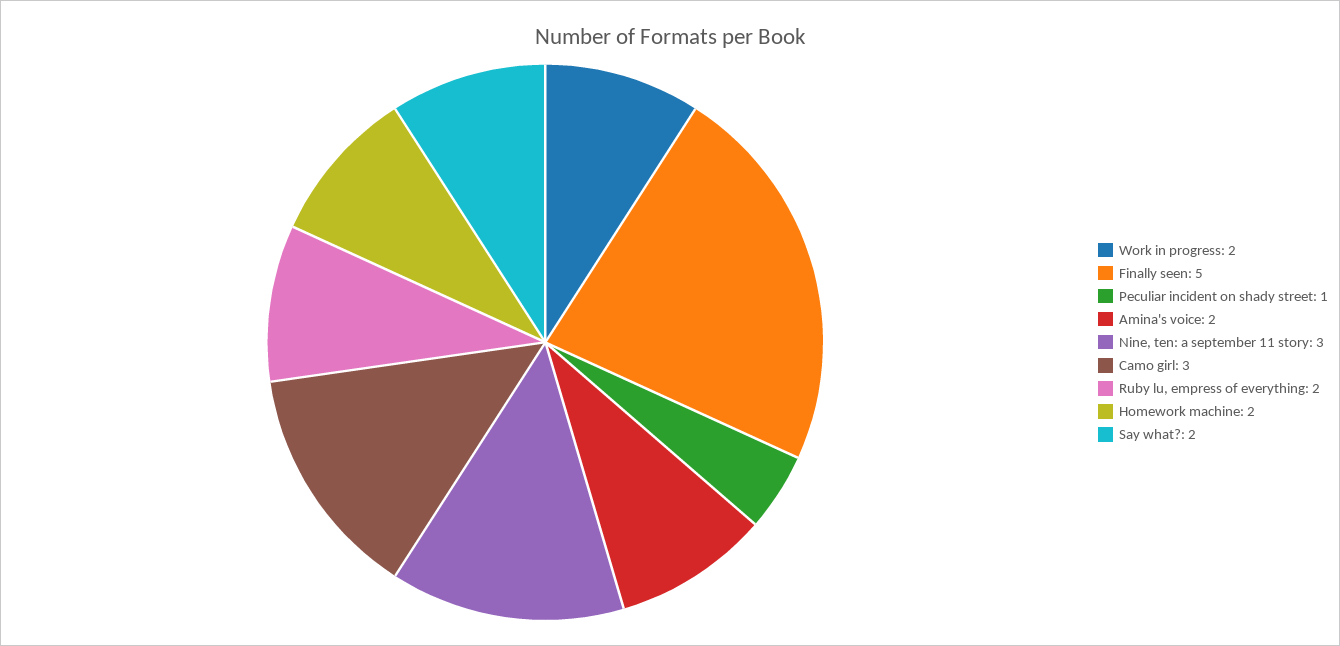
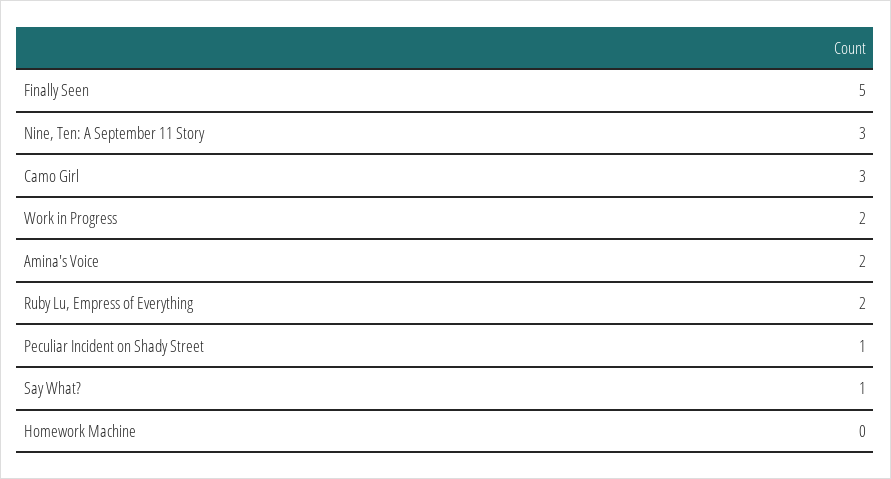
  {
    "Work in progress": 2,
    "Finally seen": 5,
    "Peculiar incident on shady street": 1,
    "Amina's voice": 2,
    "Nine, ten: a september 11 story": 3,
    "Camo girl": 3,
    "Ruby lu, empress of everything": 2,
-   "Homework machine": 2,
+   "Homework machine": 0,
-   "Say what?": 2
+   "Say what?": 1
  }

